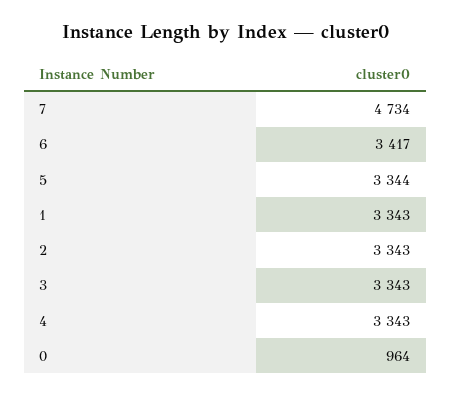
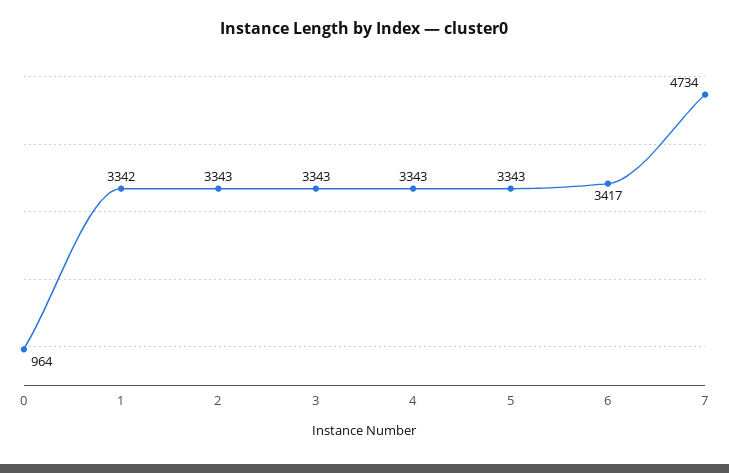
  {
    "7": 4734,
    "6": 3417,
-   "5": 3344,
+   "5": 3343,
-   "1": 3343,
+   "1": 3342,
    "2": 3343,
    "3": 3343,
    "4": 3343,
    "0": 964
  }

